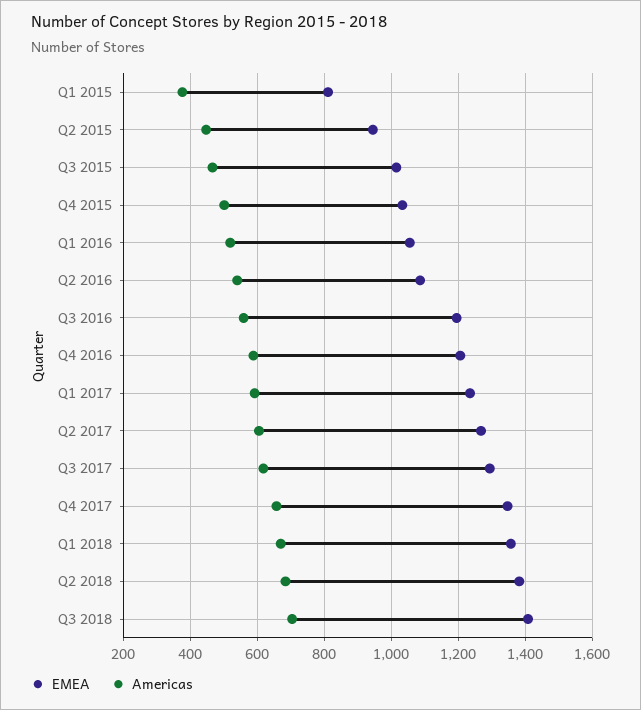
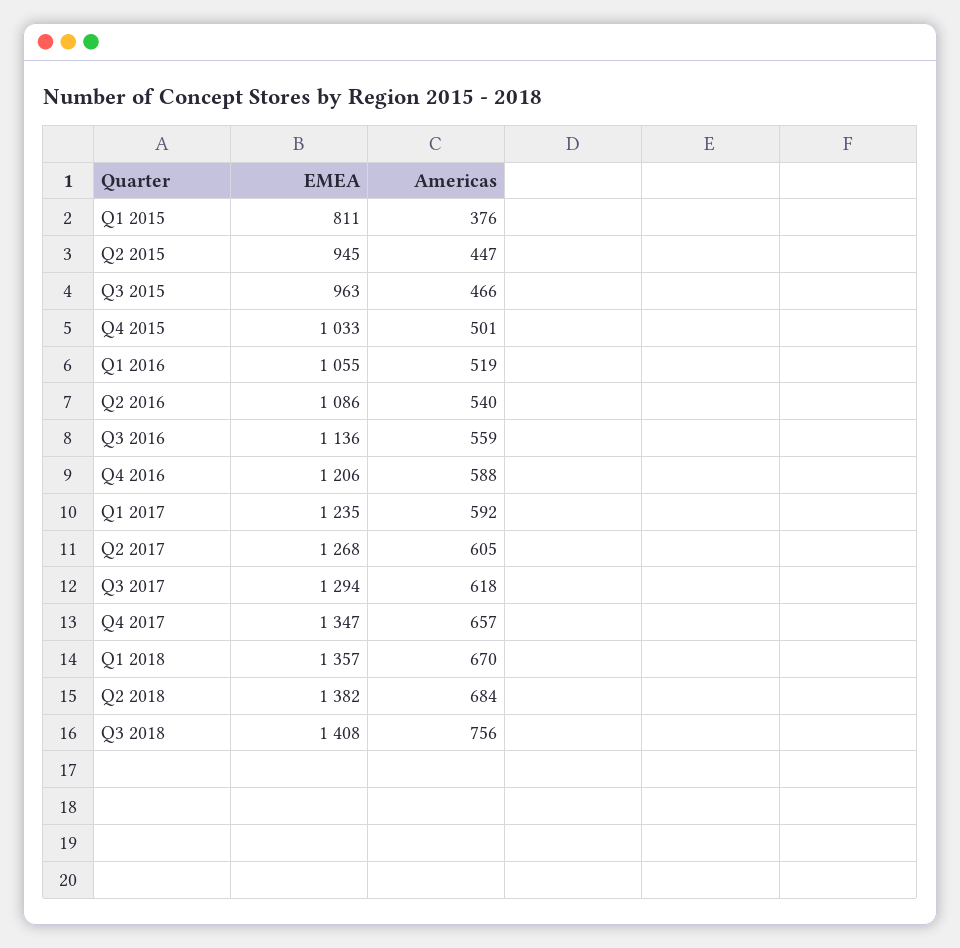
  {
    "EMEA": {
      "Q1 2015": 811,
      "Q2 2015": 945,
-     "Q3 2015": 1020,
+     "Q3 2015": 963,
      "Q4 2015": 1033,
      "Q1 2016": 1055,
      "Q2 2016": 1086,
-     "Q3 2016": 1200,
+     "Q3 2016": 1136,
      "Q4 2016": 1206,
      "Q1 2017": 1235,
      "Q2 2017": 1268,
      "Q3 2017": 1294,
      "Q4 2017": 1347,
      "Q1 2018": 1357,
      "Q2 2018": 1382,
      "Q3 2018": 1408
    },
    "Americas": {
      "Q1 2015": 376,
      "Q2 2015": 447,
      "Q3 2015": 466,
      "Q4 2015": 501,
      "Q1 2016": 519,
      "Q2 2016": 540,
      "Q3 2016": 559,
      "Q4 2016": 588,
      "Q1 2017": 592,
      "Q2 2017": 605,
      "Q3 2017": 618,
      "Q4 2017": 657,
      "Q1 2018": 670,
      "Q2 2018": 684,
-     "Q3 2018": 700
+     "Q3 2018": 756
    }
  }

